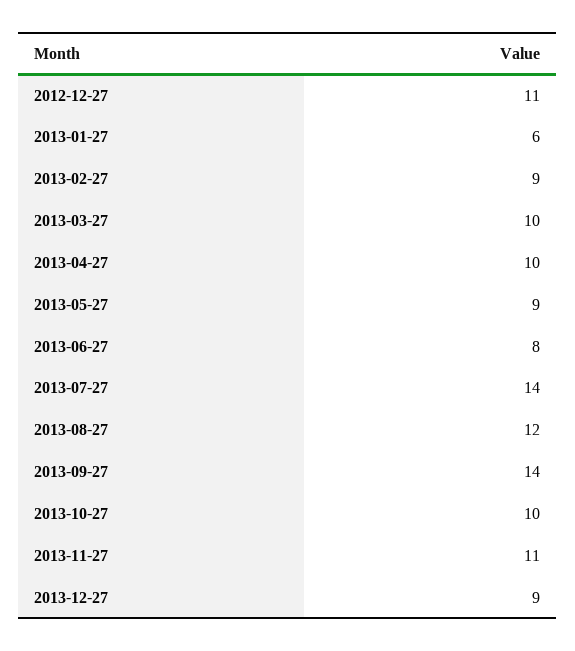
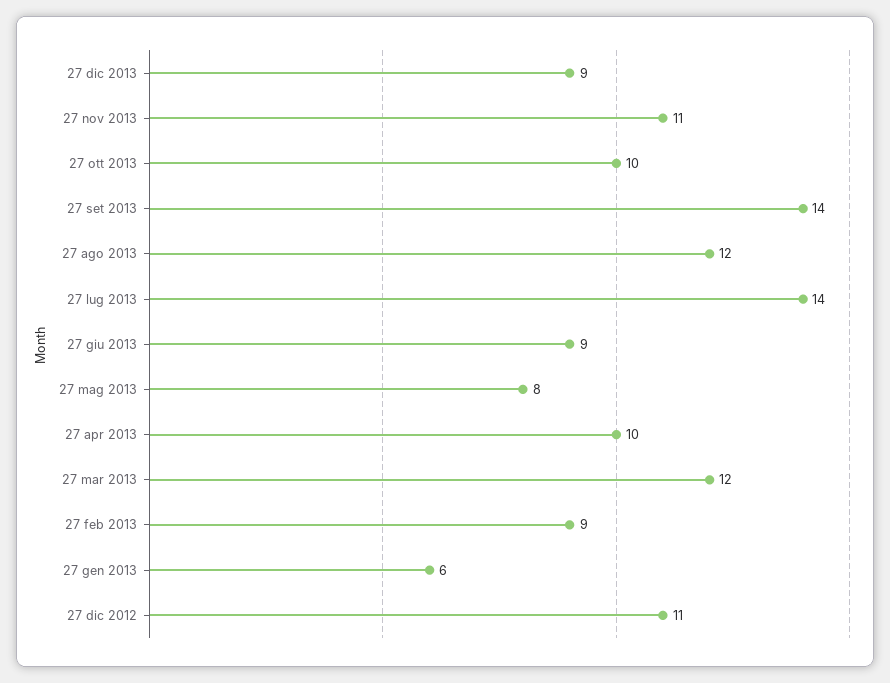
  {
    "2012-12-27": 11,
    "2013-01-27": 6,
    "2013-02-27": 9,
-   "2013-03-27": 10,
+   "2013-03-27": 12,
    "2013-04-27": 10,
-   "2013-05-27": 9,
+   "2013-05-27": 8,
-   "2013-06-27": 8,
+   "2013-06-27": 9,
    "2013-07-27": 14,
    "2013-08-27": 12,
    "2013-09-27": 14,
    "2013-10-27": 10,
    "2013-11-27": 11,
    "2013-12-27": 9
  }

